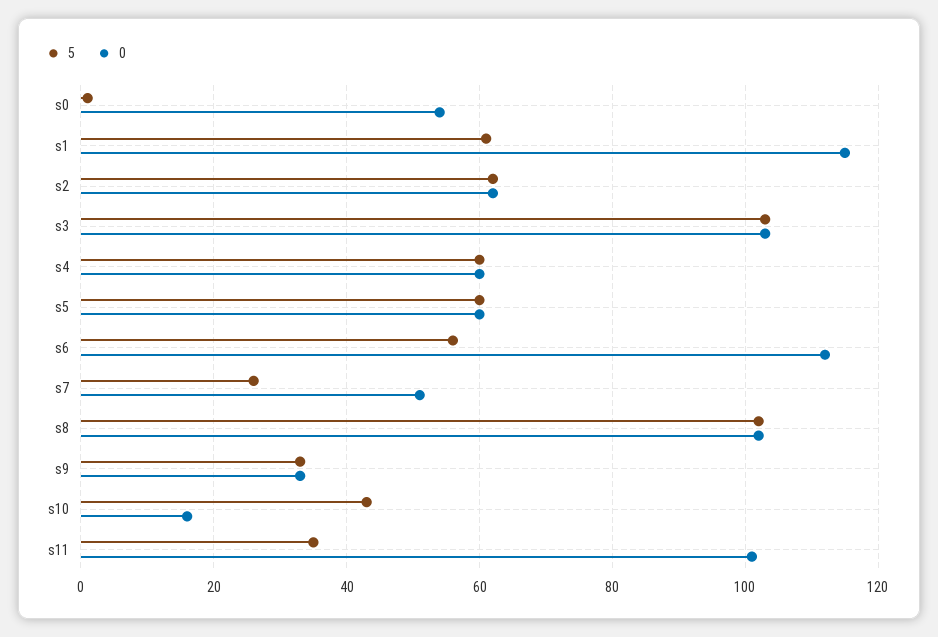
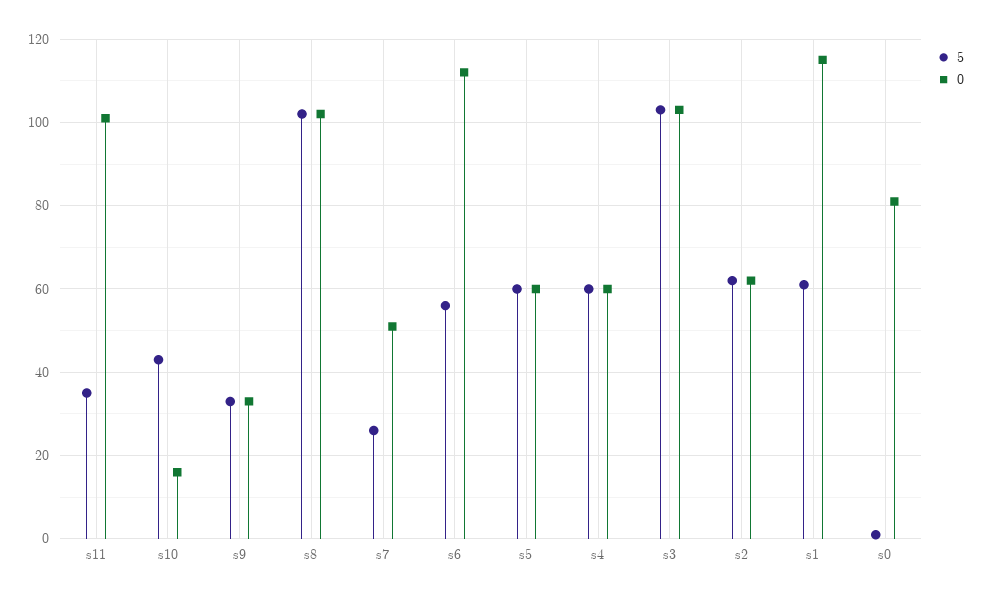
  {
    "5": {
      "s0": 0,
      "s1": 60,
      "s2": 60,
      "s3": 105,
      "s4": 60,
      "s5": 60,
      "s6": 55,
      "s7": 25,
      "s8": 100,
      "s9": 35,
      "s10": 45,
      "s11": 35
    },
    "0": {
-     "s0": 55,
+     "s0": 80,
      "s1": 115,
      "s2": 60,
      "s3": 105,
      "s4": 60,
      "s5": 60,
      "s6": 110,
      "s7": 50,
      "s8": 100,
      "s9": 35,
      "s10": 15,
      "s11": 100
    }
  }

